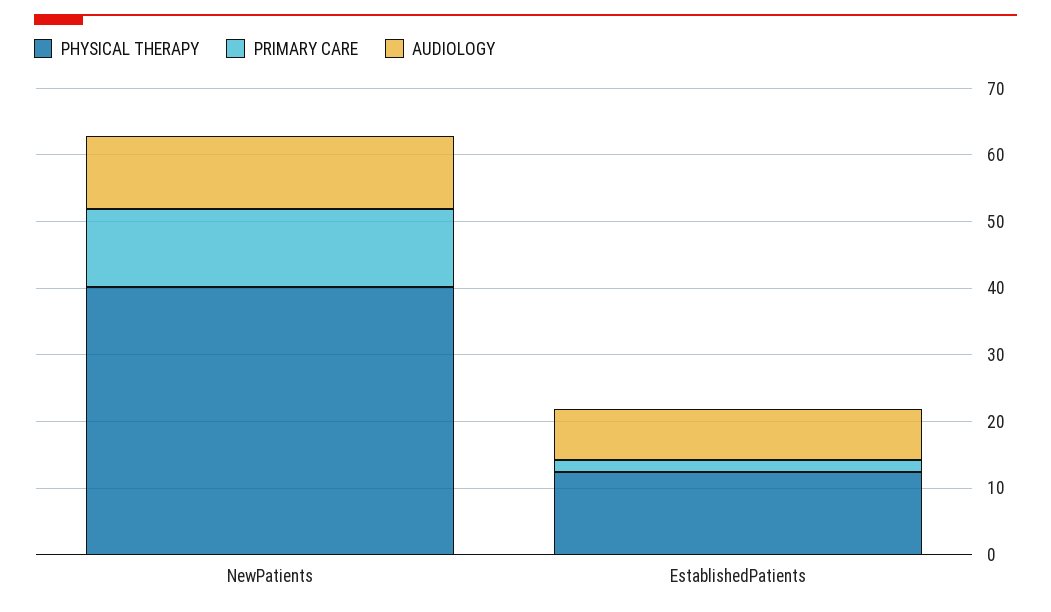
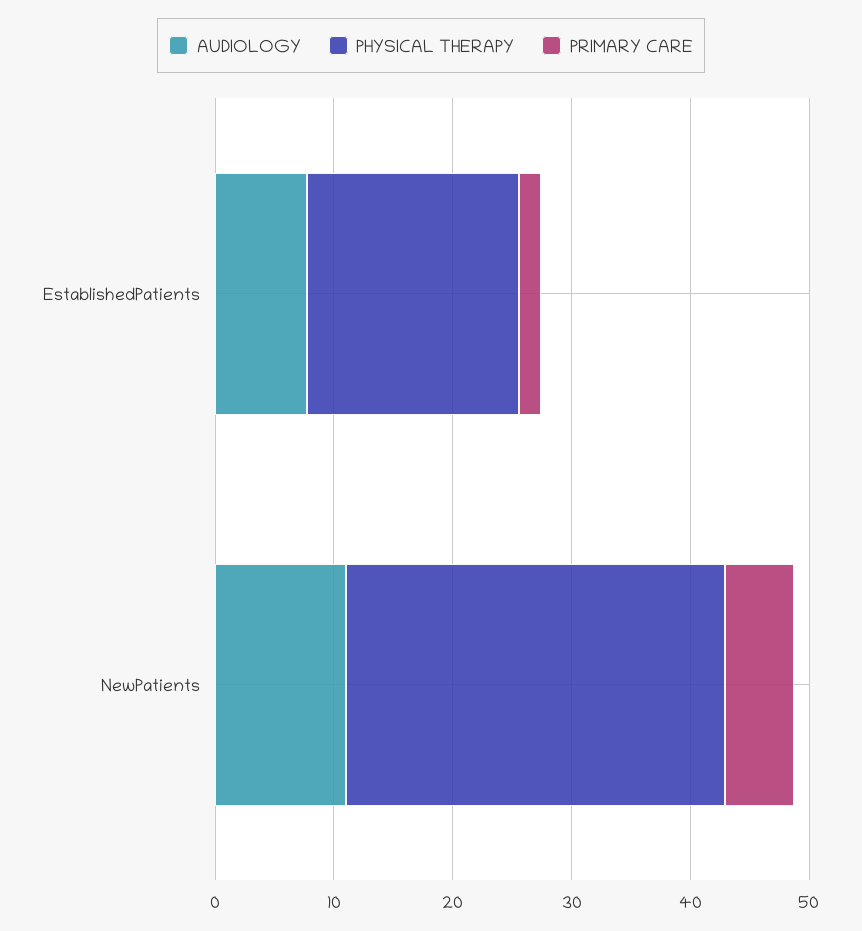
  {
    "PHYSICAL THERAPY": {
-     "NewPatients": 40,
+     "NewPatients": 32,
-     "EstablishedPatients": 12
+     "EstablishedPatients": 18
    },
    "PRIMARY CARE": {
-     "NewPatients": 12,
+     "NewPatients": 6,
      "EstablishedPatients": 2
    },
    "AUDIOLOGY": {
      "NewPatients": 12,
      "EstablishedPatients": 8
    }
  }

